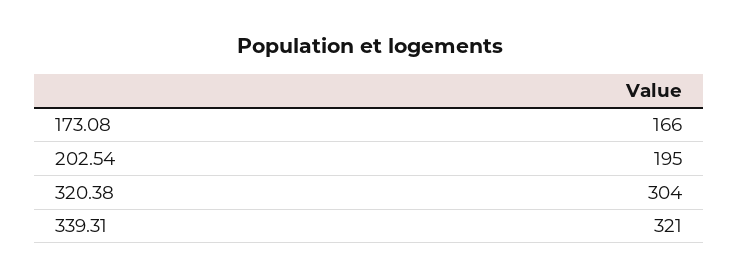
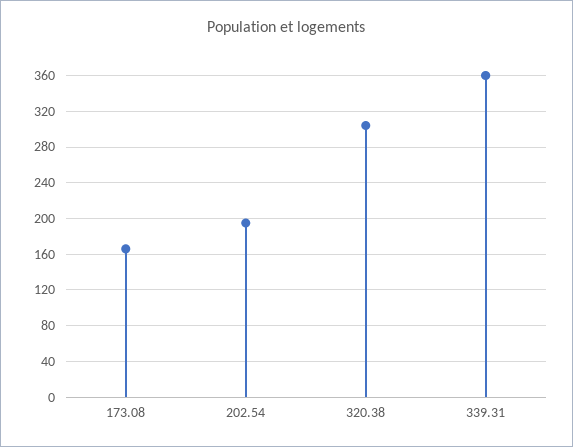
  {
    "173.08": 166,
    "202.54": 195,
    "320.38": 304,
-   "339.31": 321
+   "339.31": 360
  }

